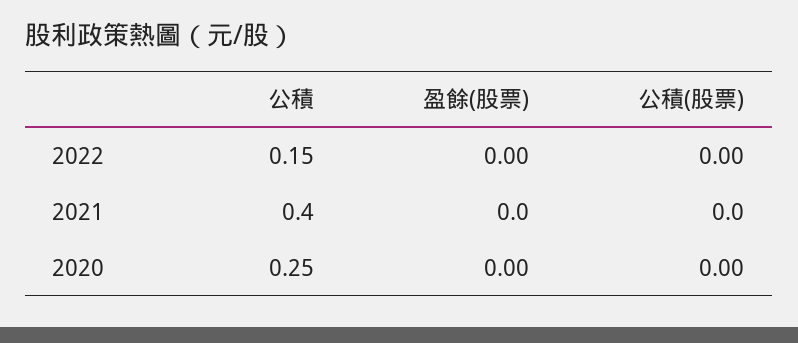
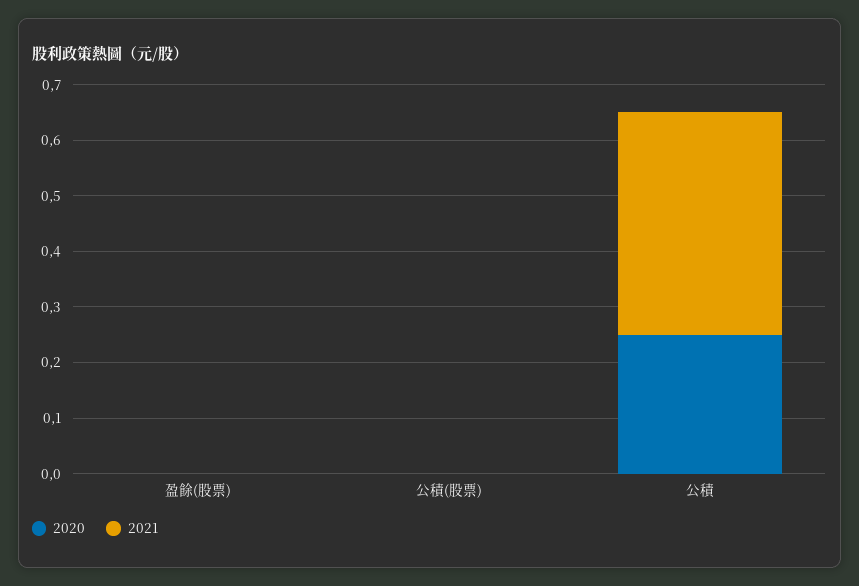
  {
-   "2022": {
-     "公積": 0.15,
-     "盈餘(股票)": 0,
-     "公積(股票)": 0
-   },
    "2021": {
      "公積": 0.4,
      "盈餘(股票)": 0,
      "公積(股票)": 0
    },
    "2020": {
      "公積": 0.25,
      "盈餘(股票)": 0,
      "公積(股票)": 0
    }
  }

